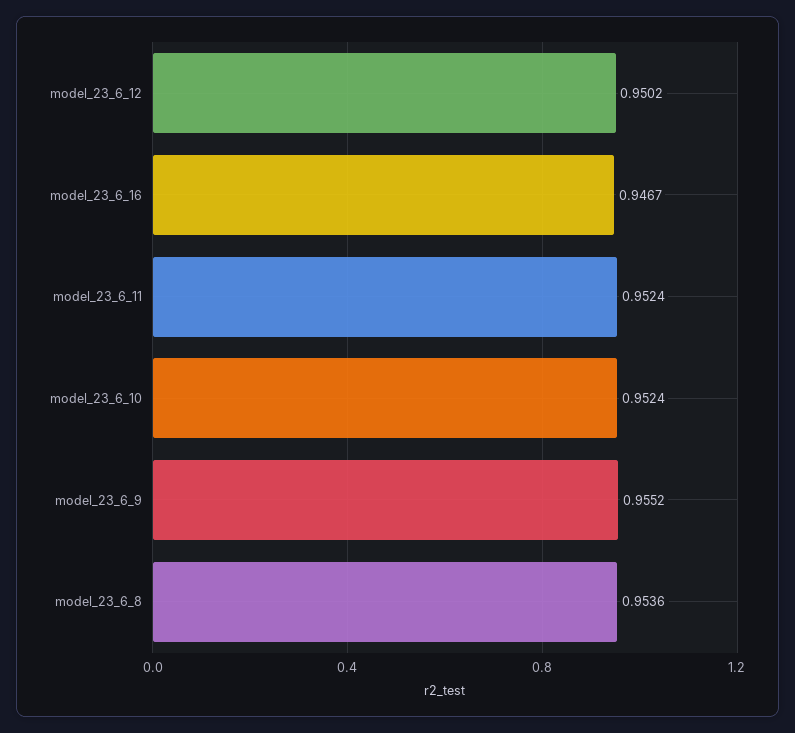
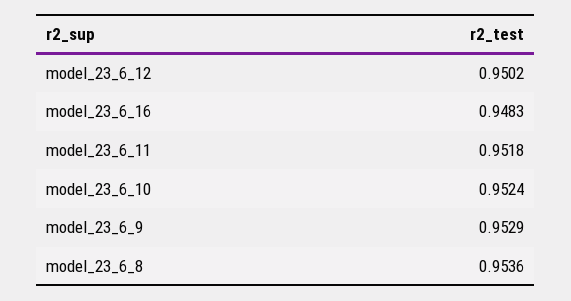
  {
    "model_23_6_12": 0.9502,
-   "model_23_6_16": 0.9467,
+   "model_23_6_16": 0.9483,
-   "model_23_6_11": 0.9524,
+   "model_23_6_11": 0.9518,
    "model_23_6_10": 0.9524,
-   "model_23_6_9": 0.9552,
+   "model_23_6_9": 0.9529,
    "model_23_6_8": 0.9536
  }

